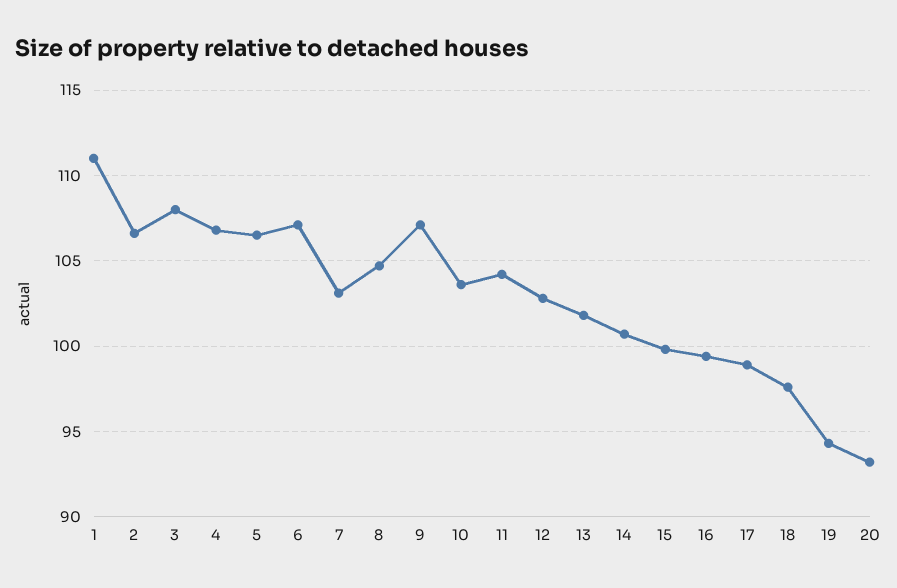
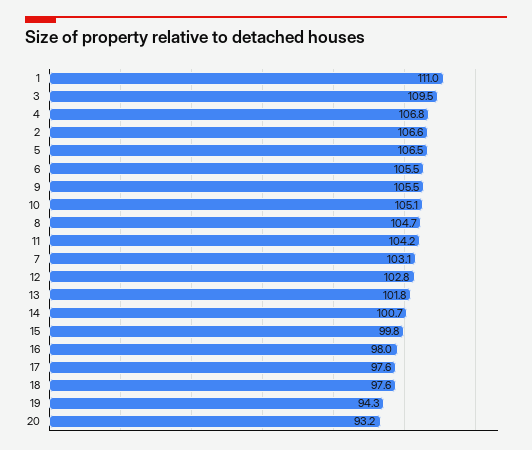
  {
    "1": 111,
    "2": 106.6,
-   "3": 108,
+   "3": 109.5,
    "4": 106.8,
    "5": 106.5,
-   "6": 107,
+   "6": 105.5,
    "7": 103.1,
    "8": 104.7,
-   "9": 107,
+   "9": 105.5,
-   "10": 103.5,
+   "10": 105.1,
    "11": 104.2,
    "12": 102.8,
    "13": 101.8,
    "14": 100.7,
    "15": 99.8,
-   "16": 99.5,
+   "16": 98,
-   "17": 99,
+   "17": 97.6,
    "18": 97.6,
    "19": 94.3,
    "20": 93.2
  }

